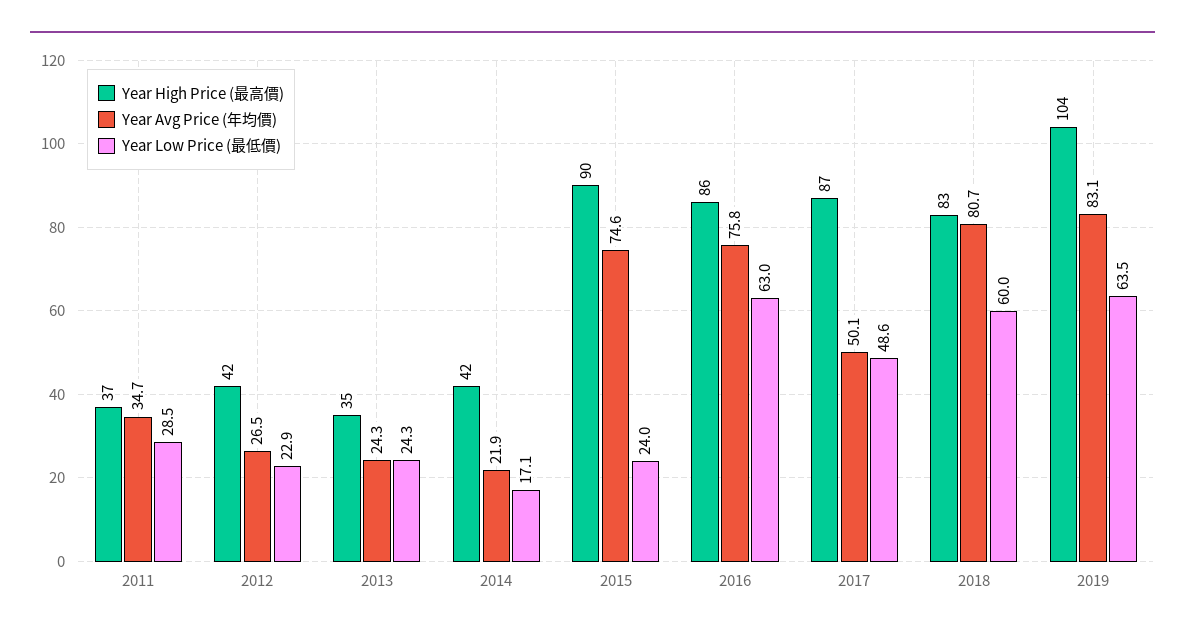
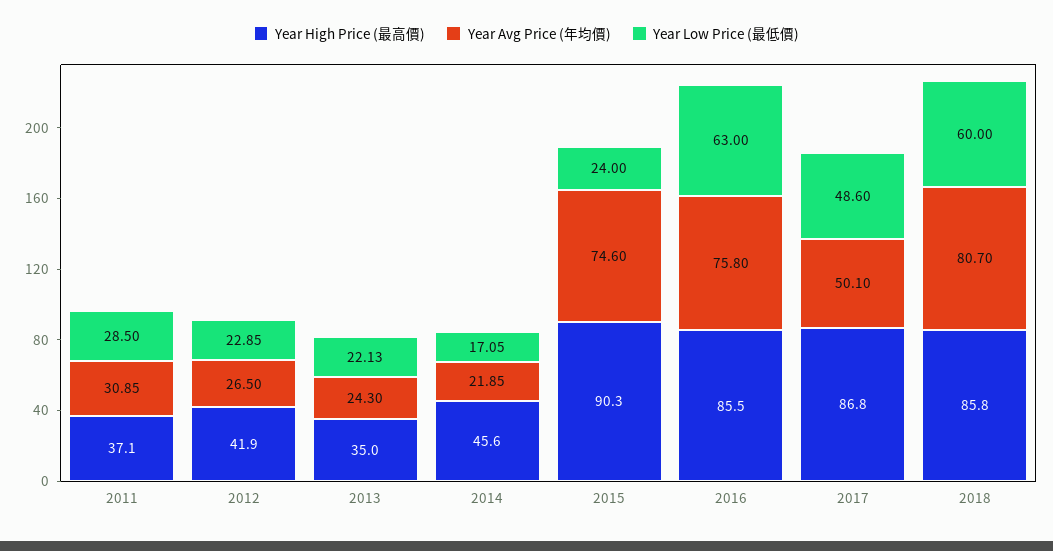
  {
    "Year High Price (最高價)": {
      "2011": 37.1,
      "2012": 41.9,
      "2013": 35,
-     "2014": 42,
+     "2014": 45.6,
      "2015": 90.3,
      "2016": 85.5,
      "2017": 86.8,
-     "2018": 83,
+     "2018": 85.8
-     "2019": 104
    },
    "Year Avg Price (年均價)": {
-     "2011": 34.7,
+     "2011": 30.85,
      "2012": 26.5,
      "2013": 24.3,
      "2014": 21.85,
      "2015": 74.6,
      "2016": 75.8,
      "2017": 50.1,
-     "2018": 80.7,
+     "2018": 80.7
-     "2019": 83.1
    },
    "Year Low Price (最低價)": {
      "2011": 28.5,
      "2012": 22.85,
-     "2013": 24.3,
+     "2013": 22.13,
      "2014": 17.05,
      "2015": 24,
      "2016": 63,
      "2017": 48.6,
-     "2018": 60,
+     "2018": 60
-     "2019": 63.5
    }
  }

